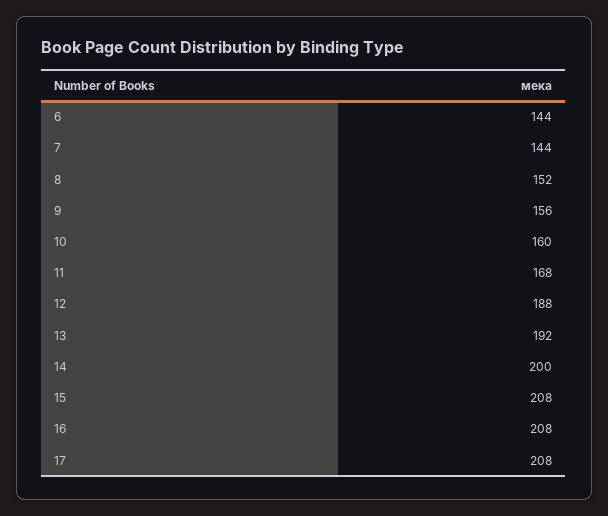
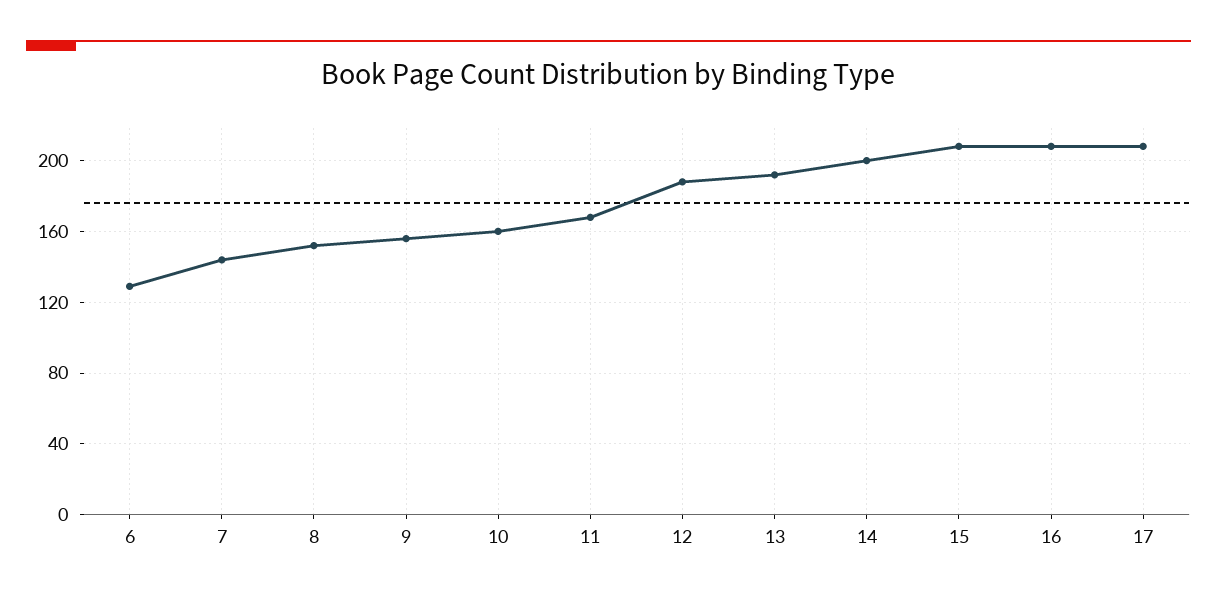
  {
-   "6": 144,
+   "6": 130,
    "7": 144,
    "8": 152,
    "9": 156,
    "10": 160,
    "11": 168,
    "12": 188,
    "13": 192,
    "14": 200,
    "15": 208,
    "16": 208,
    "17": 208
  }

